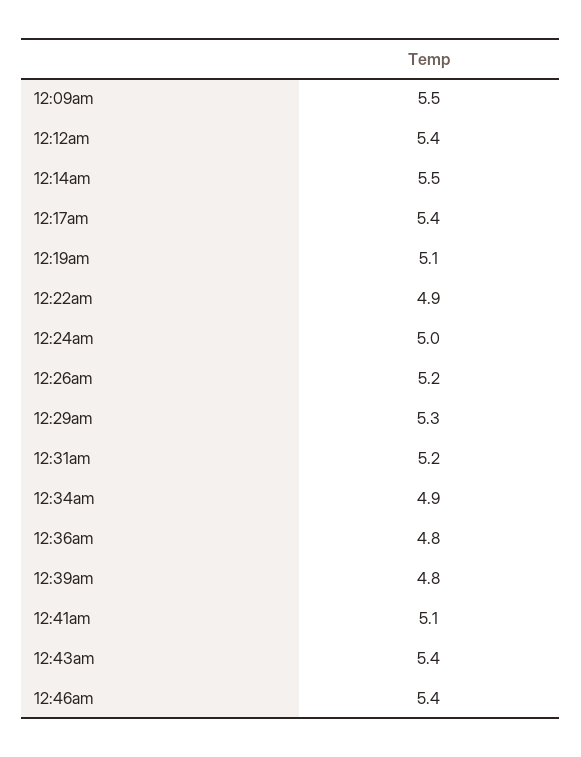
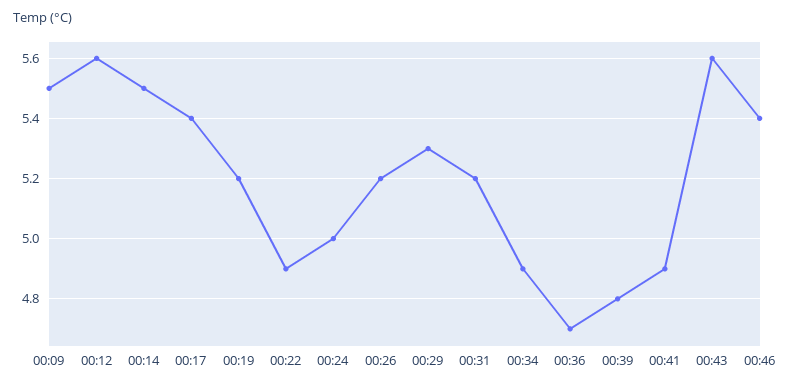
  {
    "12:09am": 5.5,
-   "12:12am": 5.4,
+   "12:12am": 5.6,
    "12:14am": 5.5,
    "12:17am": 5.4,
-   "12:19am": 5.1,
+   "12:19am": 5.2,
    "12:22am": 4.9,
    "12:24am": 5,
    "12:26am": 5.2,
    "12:29am": 5.3,
    "12:31am": 5.2,
    "12:34am": 4.9,
-   "12:36am": 4.8,
+   "12:36am": 4.7,
    "12:39am": 4.8,
-   "12:41am": 5.1,
+   "12:41am": 4.9,
-   "12:43am": 5.4,
+   "12:43am": 5.6,
    "12:46am": 5.4
  }

